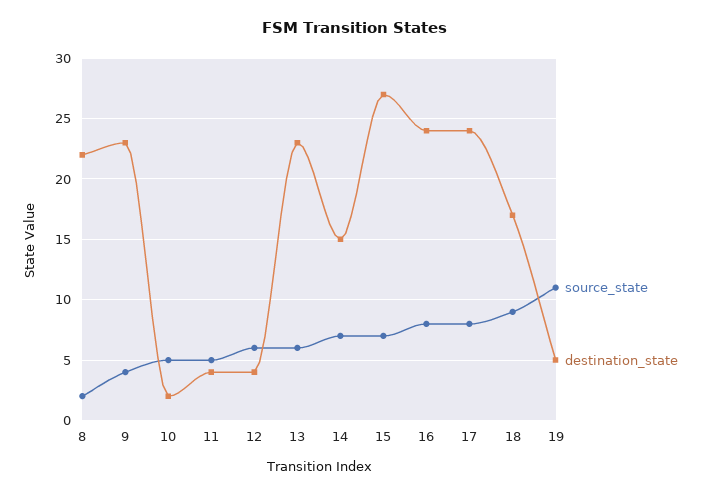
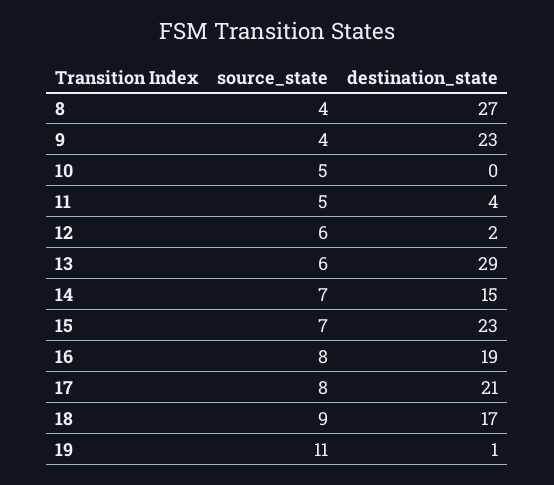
  {
    "source_state": {
-     "8": 2,
+     "8": 4,
      "9": 4,
      "10": 5,
      "11": 5,
      "12": 6,
      "13": 6,
      "14": 7,
      "15": 7,
      "16": 8,
      "17": 8,
      "18": 9,
      "19": 11
    },
    "destination_state": {
-     "8": 22,
+     "8": 27,
      "9": 23,
-     "10": 2,
+     "10": 0,
      "11": 4,
-     "12": 4,
+     "12": 2,
-     "13": 23,
+     "13": 29,
      "14": 15,
-     "15": 27,
+     "15": 23,
-     "16": 24,
+     "16": 19,
-     "17": 24,
+     "17": 21,
      "18": 17,
-     "19": 5
+     "19": 1
    }
  }

